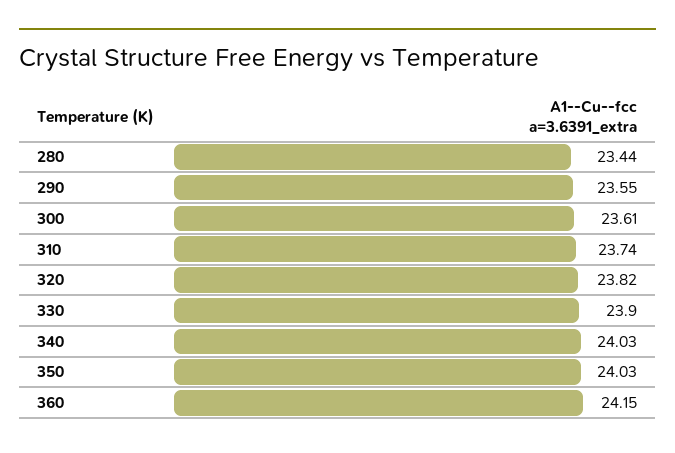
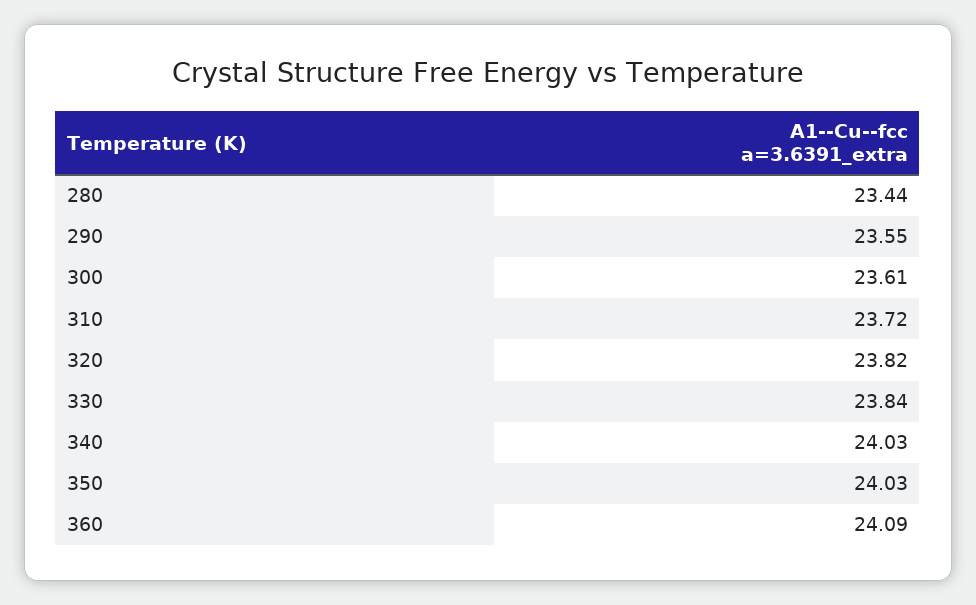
  {
    "280": 23.44,
    "290": 23.55,
    "300": 23.61,
-   "310": 23.74,
+   "310": 23.72,
    "320": 23.82,
-   "330": 23.9,
+   "330": 23.84,
    "340": 24.03,
    "350": 24.03,
-   "360": 24.15
+   "360": 24.09
  }

